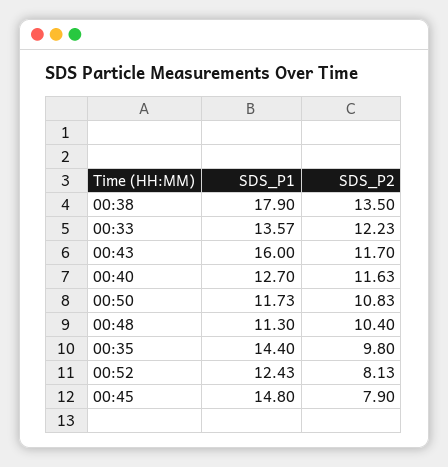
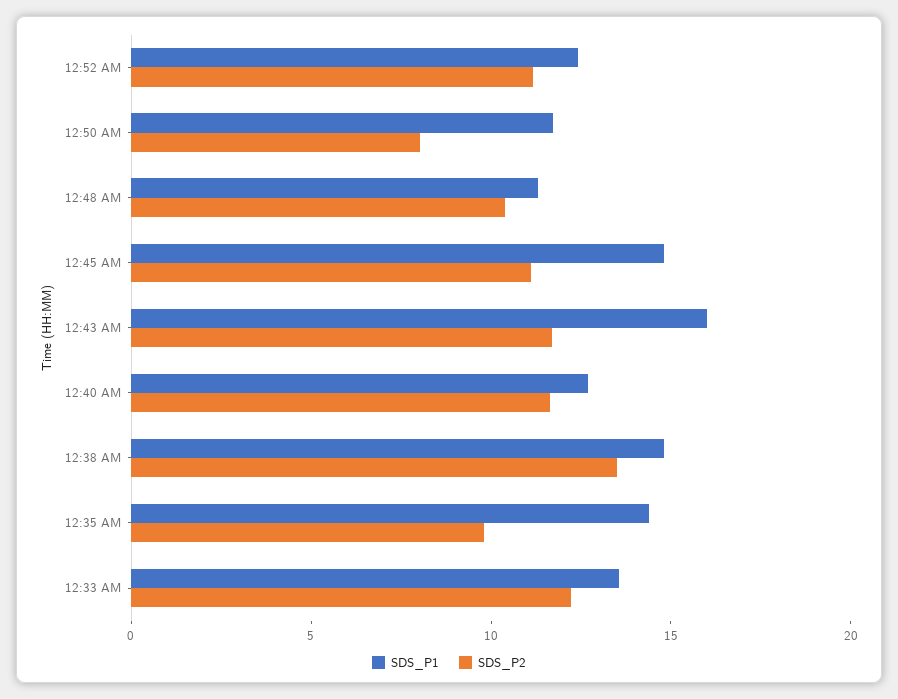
  {
    "SDS_P1": {
-     "00:38": 17.9,
+     "00:38": 15,
      "00:33": 13.57,
      "00:43": 16,
      "00:40": 12.7,
      "00:50": 11.73,
      "00:48": 11.3,
      "00:35": 14.4,
      "00:52": 12.43,
      "00:45": 14.8
    },
    "SDS_P2": {
      "00:38": 13.5,
      "00:33": 12.23,
      "00:43": 11.7,
      "00:40": 11.63,
-     "00:50": 10.83,
+     "00:50": 8,
      "00:48": 10.4,
      "00:35": 9.8,
-     "00:52": 8.13,
+     "00:52": 11,
-     "00:45": 7.9
+     "00:45": 11
    }
  }

